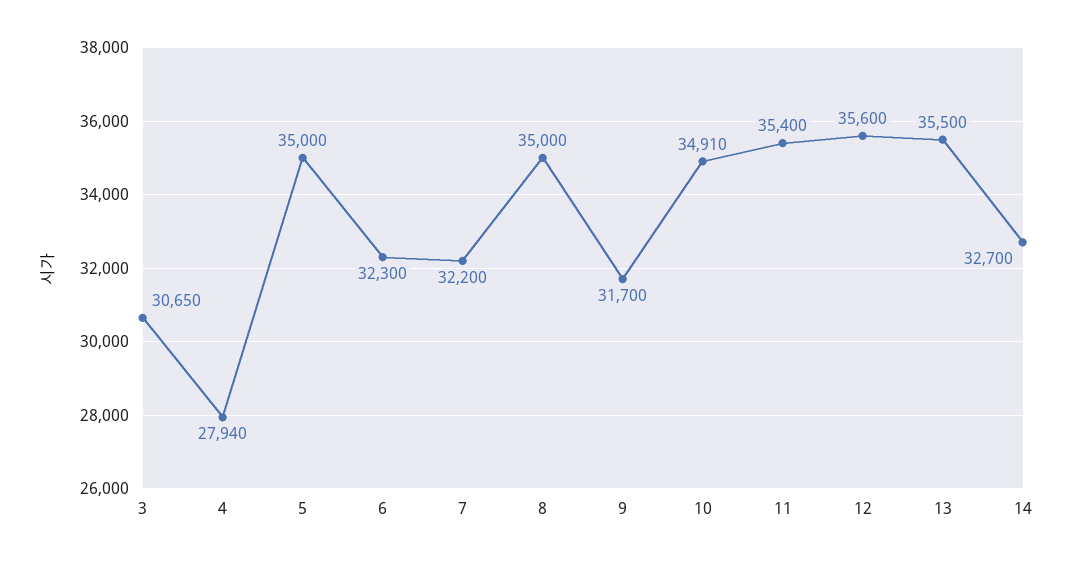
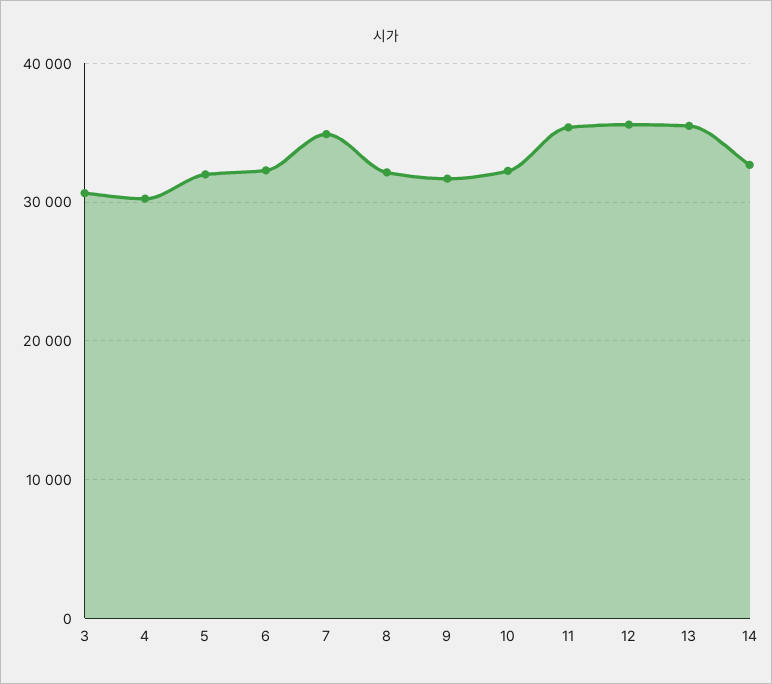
  {
    "3": 30650,
-   "4": 27940,
+   "4": 30000,
-   "5": 35000,
+   "5": 32000,
    "6": 32300,
-   "7": 32200,
+   "7": 35000,
-   "8": 35000,
+   "8": 32000,
    "9": 31700,
-   "10": 34910,
+   "10": 32000,
    "11": 35400,
    "12": 35600,
    "13": 35500,
    "14": 32700
  }

